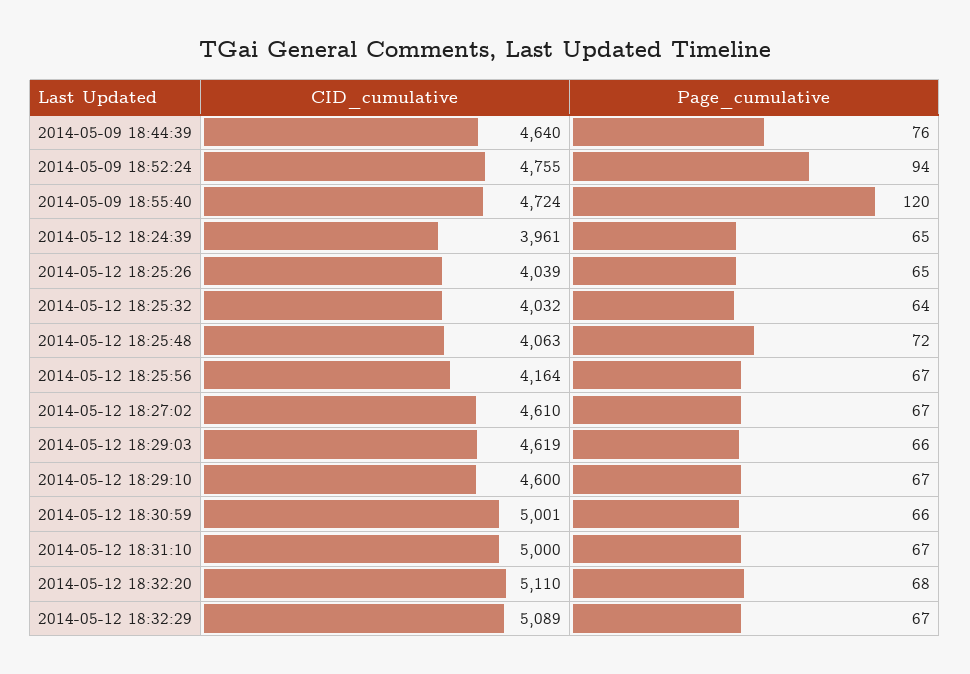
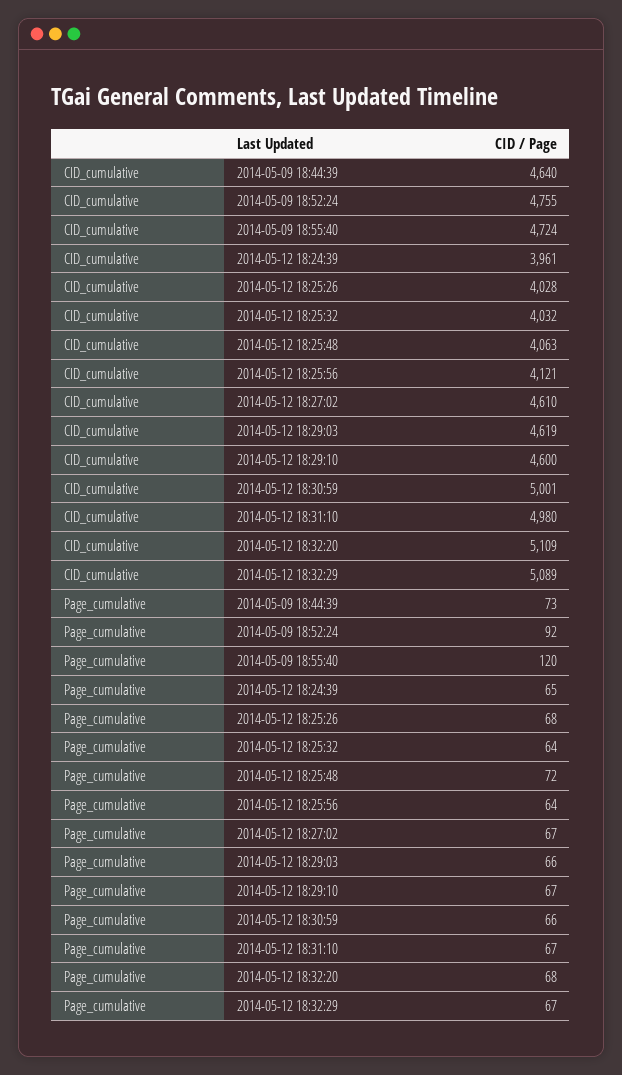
  {
    "CID_cumulative": {
      "2014-05-09 18:44:39": 4640,
      "2014-05-09 18:52:24": 4755,
      "2014-05-09 18:55:40": 4724,
      "2014-05-12 18:24:39": 3961,
-     "2014-05-12 18:25:26": 4039,
+     "2014-05-12 18:25:26": 4028,
      "2014-05-12 18:25:32": 4032,
      "2014-05-12 18:25:48": 4063,
-     "2014-05-12 18:25:56": 4164,
+     "2014-05-12 18:25:56": 4121,
      "2014-05-12 18:27:02": 4610,
      "2014-05-12 18:29:03": 4619,
      "2014-05-12 18:29:10": 4600,
      "2014-05-12 18:30:59": 5001,
-     "2014-05-12 18:31:10": 5000,
+     "2014-05-12 18:31:10": 4980,
-     "2014-05-12 18:32:20": 5110,
+     "2014-05-12 18:32:20": 5109,
      "2014-05-12 18:32:29": 5089
    },
    "Page_cumulative": {
-     "2014-05-09 18:44:39": 76,
+     "2014-05-09 18:44:39": 73,
-     "2014-05-09 18:52:24": 94,
+     "2014-05-09 18:52:24": 92,
      "2014-05-09 18:55:40": 120,
      "2014-05-12 18:24:39": 65,
-     "2014-05-12 18:25:26": 65,
+     "2014-05-12 18:25:26": 68,
      "2014-05-12 18:25:32": 64,
      "2014-05-12 18:25:48": 72,
-     "2014-05-12 18:25:56": 67,
+     "2014-05-12 18:25:56": 64,
      "2014-05-12 18:27:02": 67,
      "2014-05-12 18:29:03": 66,
      "2014-05-12 18:29:10": 67,
      "2014-05-12 18:30:59": 66,
      "2014-05-12 18:31:10": 67,
      "2014-05-12 18:32:20": 68,
      "2014-05-12 18:32:29": 67
    }
  }

